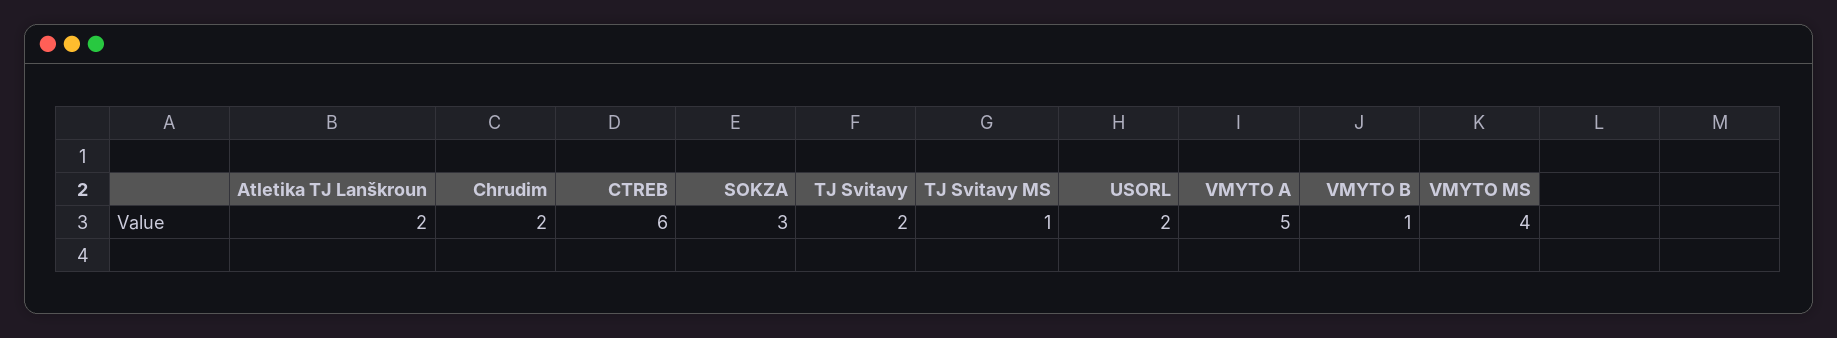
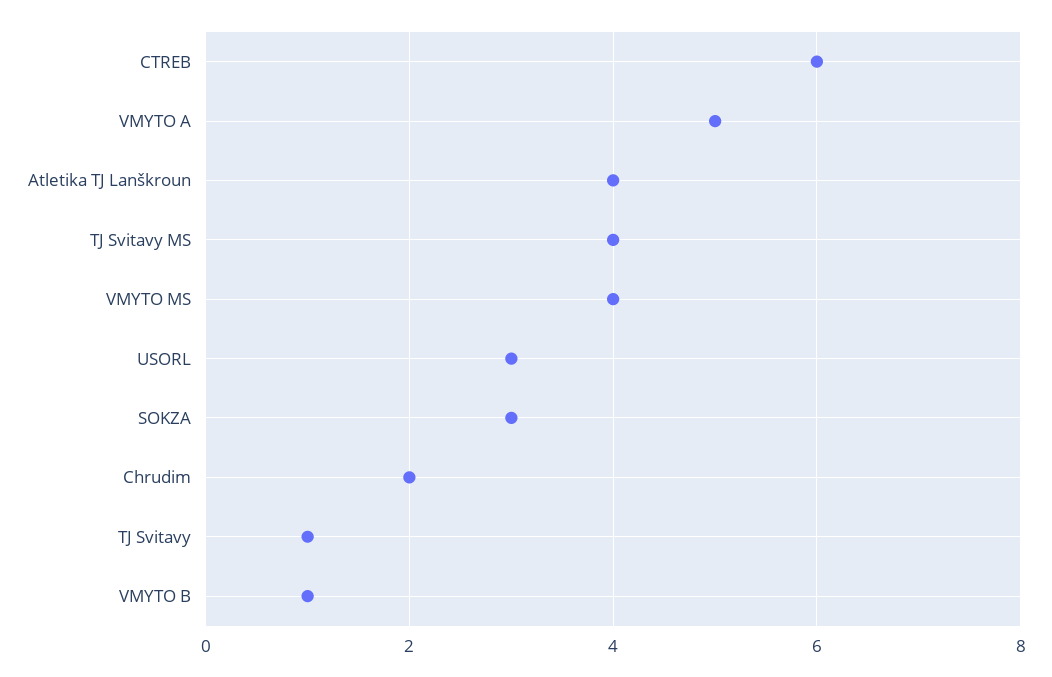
  {
-   "Atletika TJ Lanškroun": 2,
+   "Atletika TJ Lanškroun": 4,
    "Chrudim": 2,
    "CTREB": 6,
    "SOKZA": 3,
-   "TJ Svitavy": 2,
+   "TJ Svitavy": 1,
-   "TJ Svitavy MS": 1,
+   "TJ Svitavy MS": 4,
-   "USORL": 2,
+   "USORL": 3,
    "VMYTO A": 5,
    "VMYTO B": 1,
    "VMYTO MS": 4
  }

